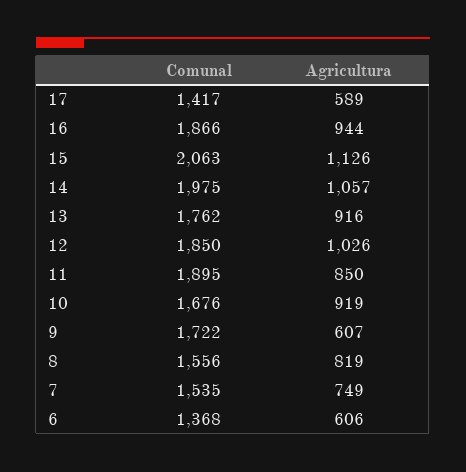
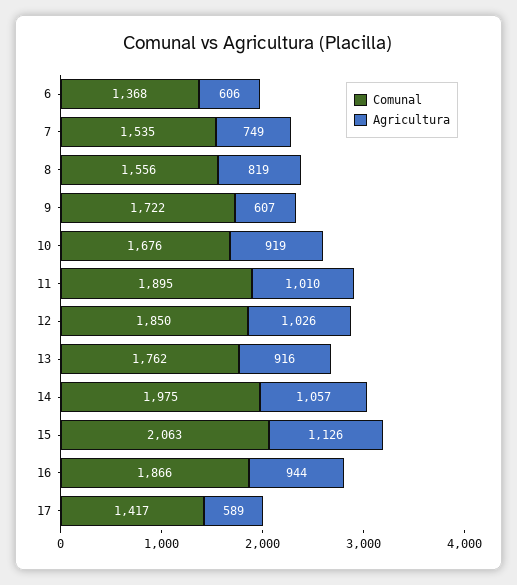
  {
    "Comunal": {
      "17": 1417,
      "16": 1866,
      "15": 2063,
      "14": 1975,
      "13": 1762,
      "12": 1850,
      "11": 1895,
      "10": 1676,
      "9": 1722,
      "8": 1556,
      "7": 1535,
      "6": 1368
    },
    "Agricultura": {
      "17": 589,
      "16": 944,
      "15": 1126,
      "14": 1057,
      "13": 916,
      "12": 1026,
-     "11": 850,
+     "11": 1010,
      "10": 919,
      "9": 607,
      "8": 819,
      "7": 749,
      "6": 606
    }
  }

